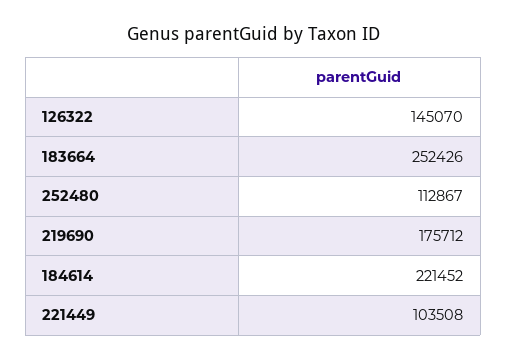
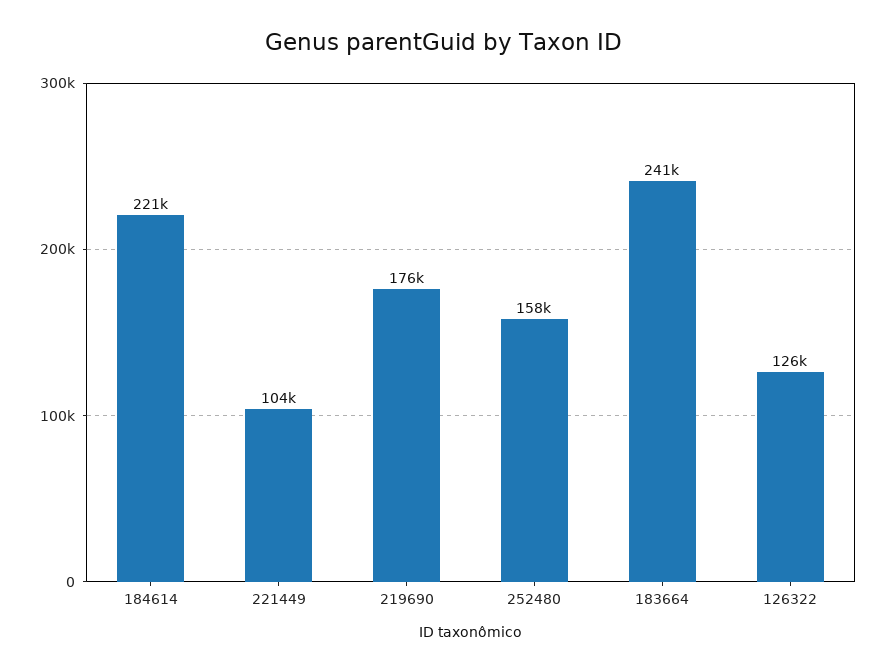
  {
-   "126322": 145070,
+   "126322": 126000,
-   "183664": 252426,
+   "183664": 241000,
-   "252480": 112867,
+   "252480": 158000,
    "219690": 175712,
    "184614": 221452,
    "221449": 103508
  }

